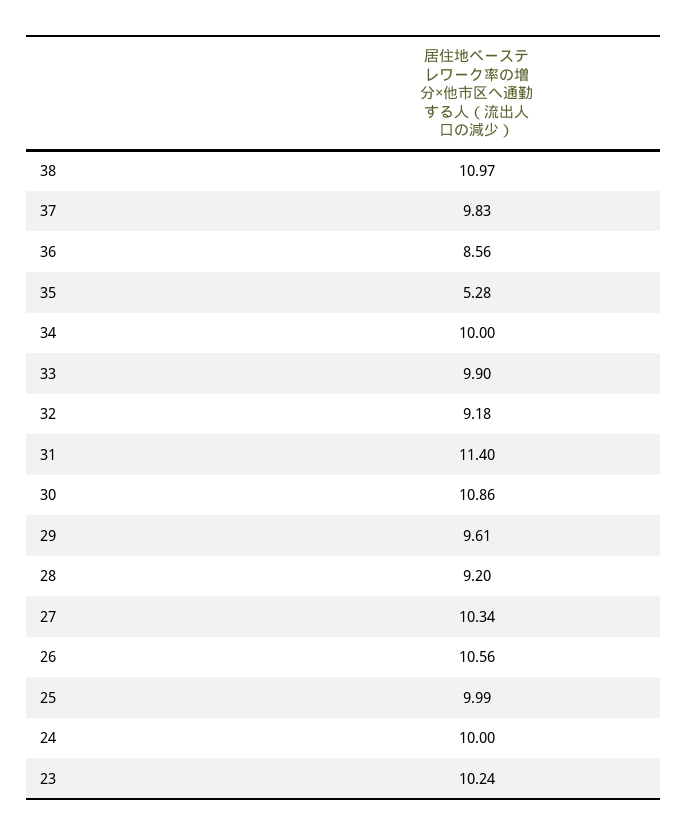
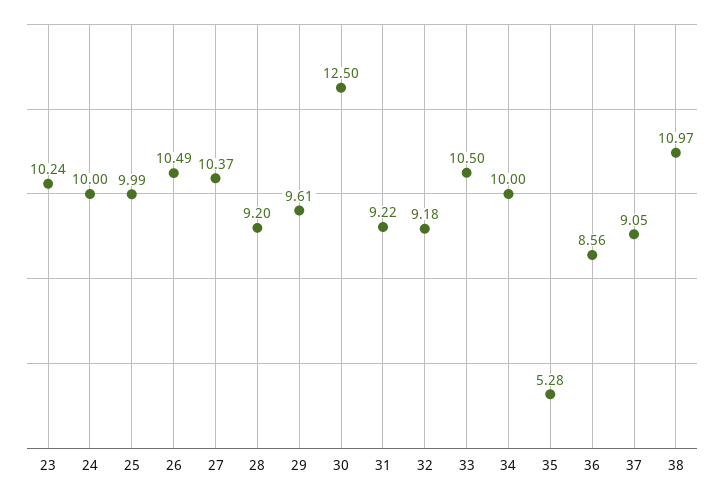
  {
    "38": 10.97,
-   "37": 9.83,
+   "37": 9.05,
    "36": 8.56,
    "35": 5.28,
    "34": 10,
-   "33": 9.9,
+   "33": 10.5,
    "32": 9.18,
-   "31": 11.4,
+   "31": 9.22,
-   "30": 10.86,
+   "30": 12.5,
    "29": 9.61,
    "28": 9.2,
-   "27": 10.34,
+   "27": 10.37,
-   "26": 10.56,
+   "26": 10.49,
    "25": 9.99,
    "24": 10,
    "23": 10.24
  }

